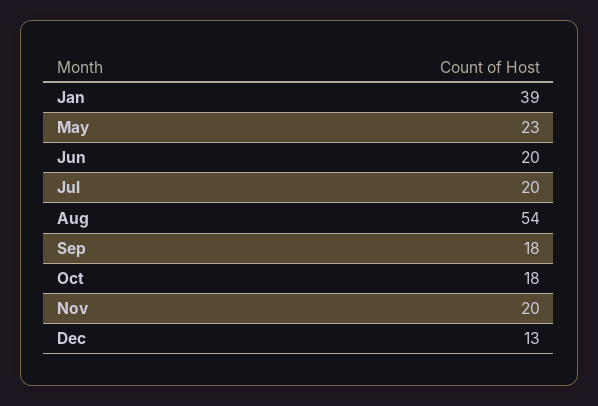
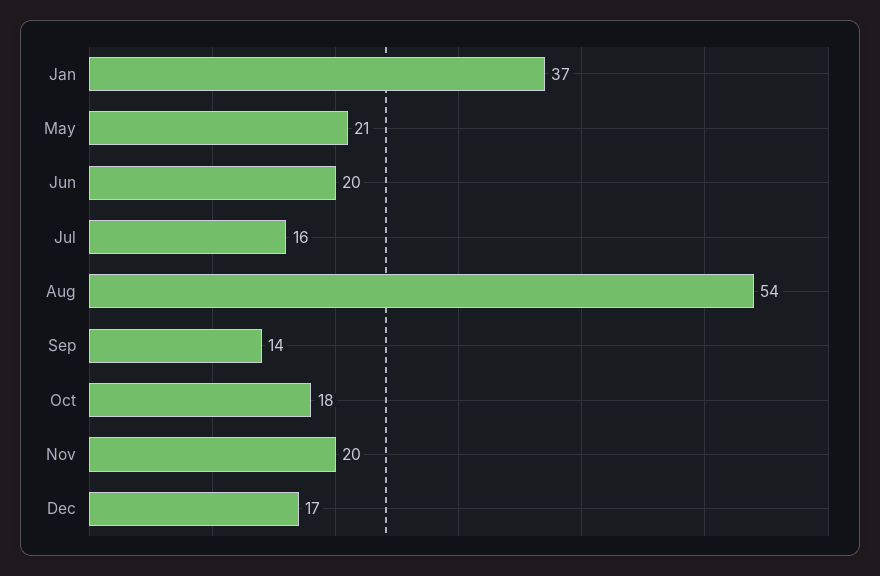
  {
-   "Jan": 39,
+   "Jan": 37,
-   "May": 23,
+   "May": 21,
    "Jun": 20,
-   "Jul": 20,
+   "Jul": 16,
    "Aug": 54,
-   "Sep": 18,
+   "Sep": 14,
    "Oct": 18,
    "Nov": 20,
-   "Dec": 13
+   "Dec": 17
  }

